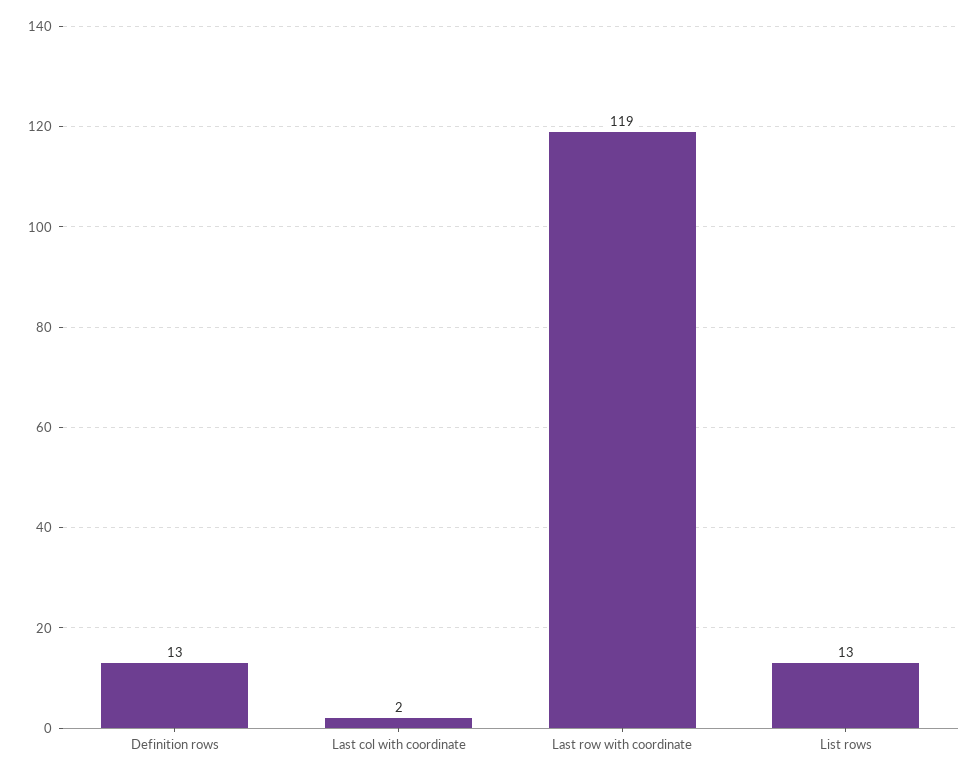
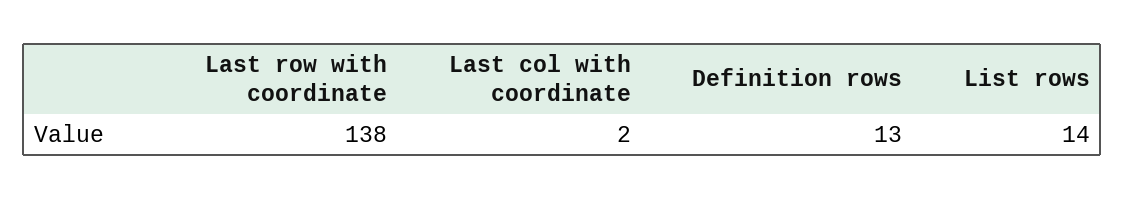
  {
    "Definition rows": 13,
    "Last col with coordinate": 2,
-   "Last row with coordinate": 119,
+   "Last row with coordinate": 138,
-   "List rows": 13
+   "List rows": 14
  }

